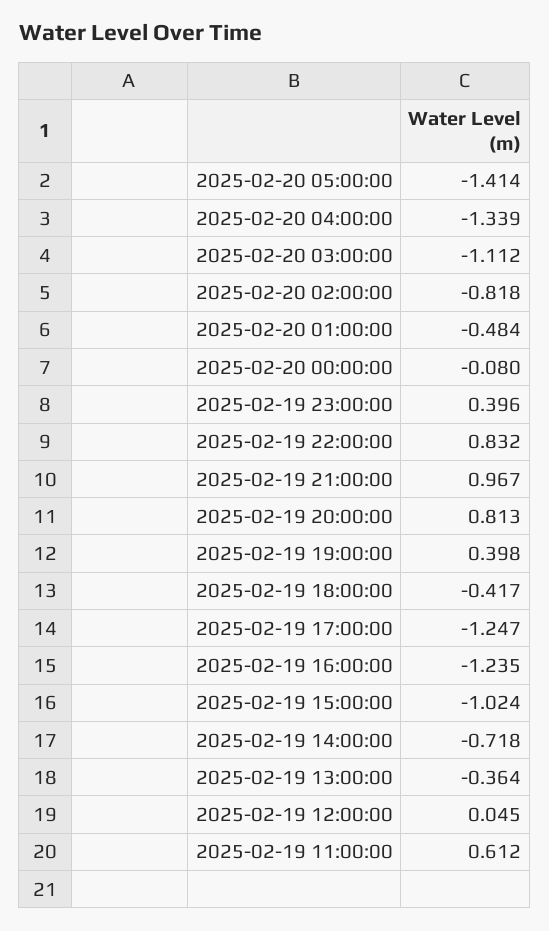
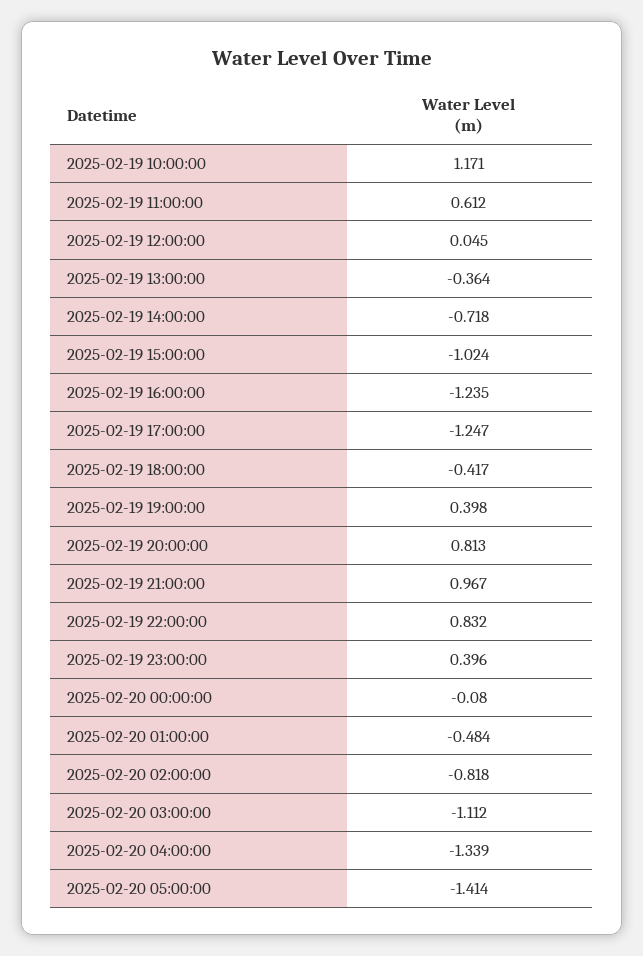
  {
    "2025-02-20 05:00:00": -1.414,
    "2025-02-20 04:00:00": -1.339,
    "2025-02-20 03:00:00": -1.112,
    "2025-02-20 02:00:00": -0.818,
    "2025-02-20 01:00:00": -0.484,
    "2025-02-20 00:00:00": -0.08,
    "2025-02-19 23:00:00": 0.396,
    "2025-02-19 22:00:00": 0.832,
    "2025-02-19 21:00:00": 0.967,
    "2025-02-19 20:00:00": 0.813,
    "2025-02-19 19:00:00": 0.398,
    "2025-02-19 18:00:00": -0.417,
    "2025-02-19 17:00:00": -1.247,
    "2025-02-19 16:00:00": -1.235,
    "2025-02-19 15:00:00": -1.024,
    "2025-02-19 14:00:00": -0.718,
    "2025-02-19 13:00:00": -0.364,
    "2025-02-19 12:00:00": 0.045,
-   "2025-02-19 11:00:00": 0.612
+   "2025-02-19 11:00:00": 0.612,
+   "2025-02-19 10:00:00": 1.171
  }

